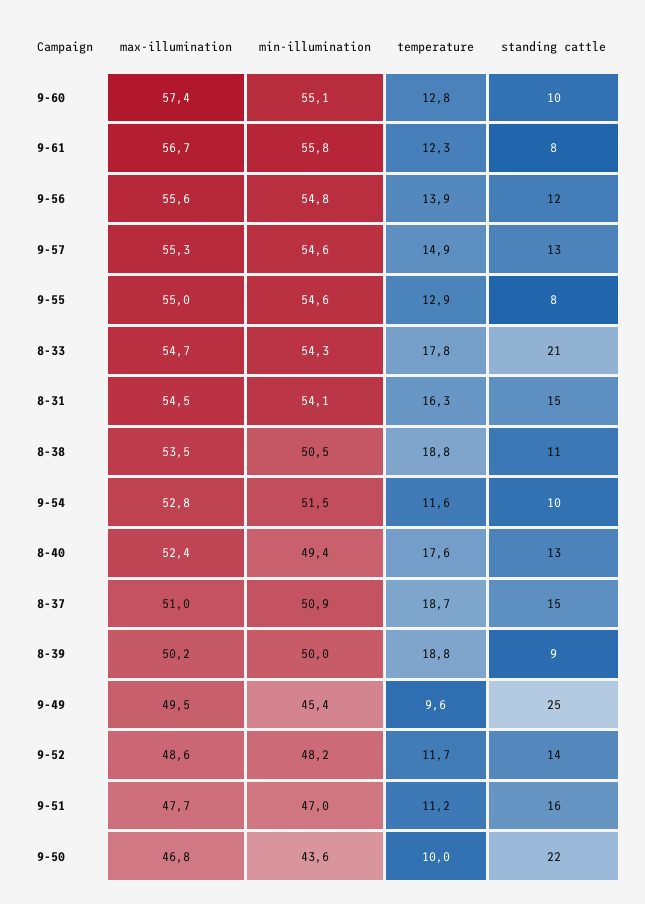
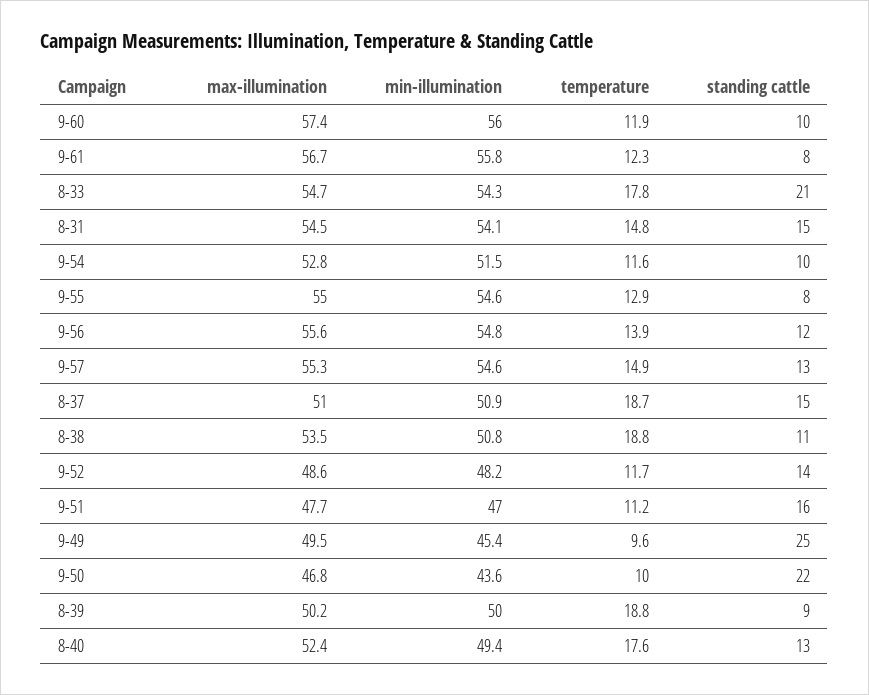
  {
    "max-illumination": {
      "9-60": 57.4,
      "9-61": 56.7,
      "9-56": 55.6,
      "9-57": 55.3,
      "9-55": 55,
      "8-33": 54.7,
      "8-31": 54.5,
      "8-38": 53.5,
      "9-54": 52.8,
      "8-40": 52.4,
      "8-37": 51,
      "8-39": 50.2,
      "9-49": 49.5,
      "9-52": 48.6,
      "9-51": 47.7,
      "9-50": 46.8
    },
    "min-illumination": {
-     "9-60": 55.1,
+     "9-60": 56,
      "9-61": 55.8,
      "9-56": 54.8,
      "9-57": 54.6,
      "9-55": 54.6,
      "8-33": 54.3,
      "8-31": 54.1,
-     "8-38": 50.5,
+     "8-38": 50.8,
      "9-54": 51.5,
      "8-40": 49.4,
      "8-37": 50.9,
      "8-39": 50,
      "9-49": 45.4,
      "9-52": 48.2,
      "9-51": 47,
      "9-50": 43.6
    },
    "temperature": {
-     "9-60": 12.8,
+     "9-60": 11.9,
      "9-61": 12.3,
      "9-56": 13.9,
      "9-57": 14.9,
      "9-55": 12.9,
      "8-33": 17.8,
-     "8-31": 16.3,
+     "8-31": 14.8,
      "8-38": 18.8,
      "9-54": 11.6,
      "8-40": 17.6,
      "8-37": 18.7,
      "8-39": 18.8,
      "9-49": 9.6,
      "9-52": 11.7,
      "9-51": 11.2,
      "9-50": 10
    },
    "standing cattle": {
      "9-60": 10,
      "9-61": 8,
      "9-56": 12,
      "9-57": 13,
      "9-55": 8,
      "8-33": 21,
      "8-31": 15,
      "8-38": 11,
      "9-54": 10,
      "8-40": 13,
      "8-37": 15,
      "8-39": 9,
      "9-49": 25,
      "9-52": 14,
      "9-51": 16,
      "9-50": 22
    }
  }

